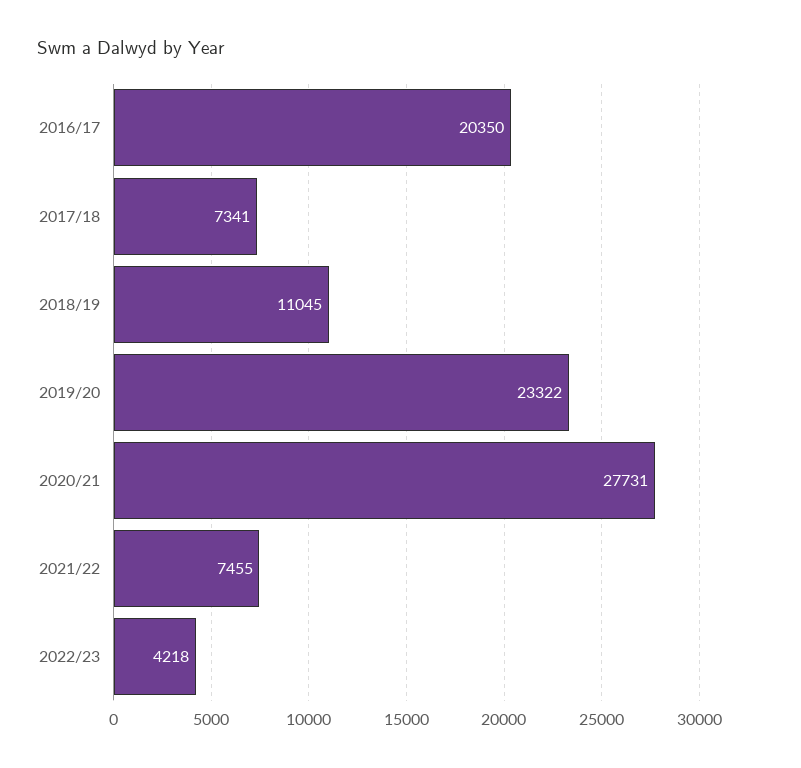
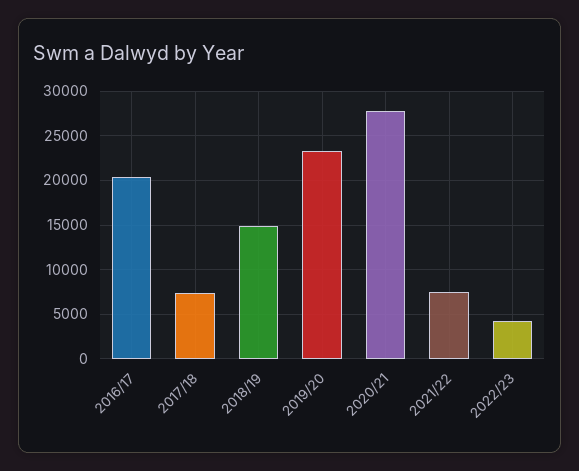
  {
    "2016/17": 20350,
    "2017/18": 7341,
-   "2018/19": 11045,
+   "2018/19": 15000,
    "2019/20": 23322,
    "2020/21": 27731,
    "2021/22": 7455,
    "2022/23": 4218
  }

